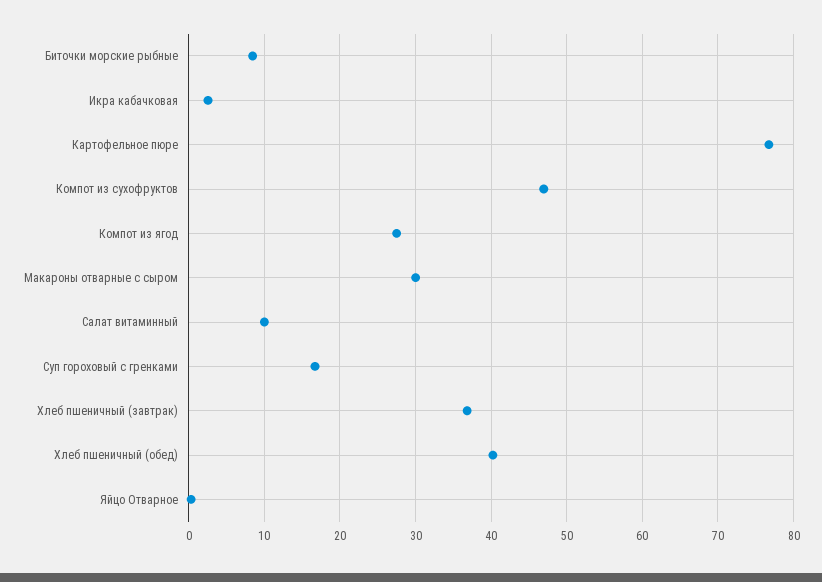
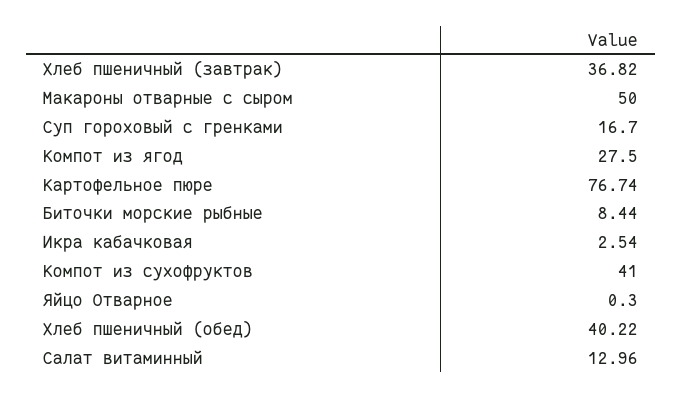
  {
    "Биточки морские рыбные": 8.44,
    "Икра кабачковая": 2.54,
    "Картофельное пюре": 76.74,
-   "Компот из сухофруктов": 47,
+   "Компот из сухофруктов": 41,
    "Компот из ягод": 27.5,
-   "Макароны отварные с сыром": 30,
+   "Макароны отварные с сыром": 50,
-   "Салат витаминный": 10,
+   "Салат витаминный": 12.96,
    "Суп гороховый с гренками": 16.7,
    "Хлеб пшеничный (завтрак)": 36.82,
    "Хлеб пшеничный (обед)": 40.22,
    "Яйцо Отварное": 0.3
  }

